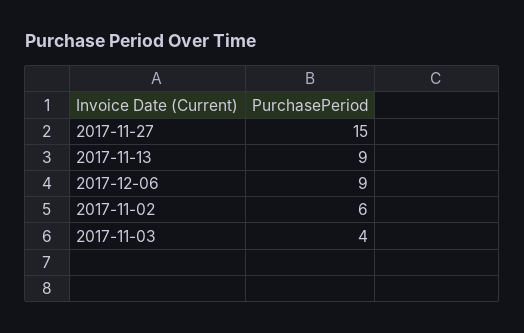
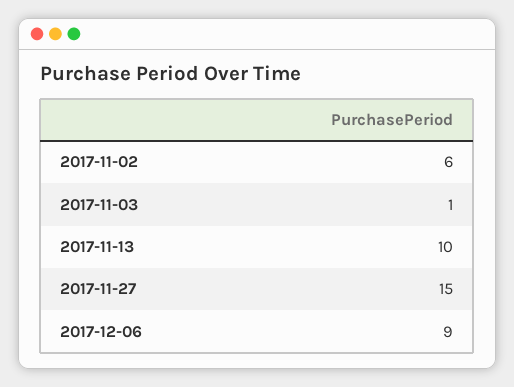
  {
    "2017-11-27": 15,
-   "2017-11-13": 9,
+   "2017-11-13": 10,
    "2017-12-06": 9,
    "2017-11-02": 6,
-   "2017-11-03": 4
+   "2017-11-03": 1
  }

